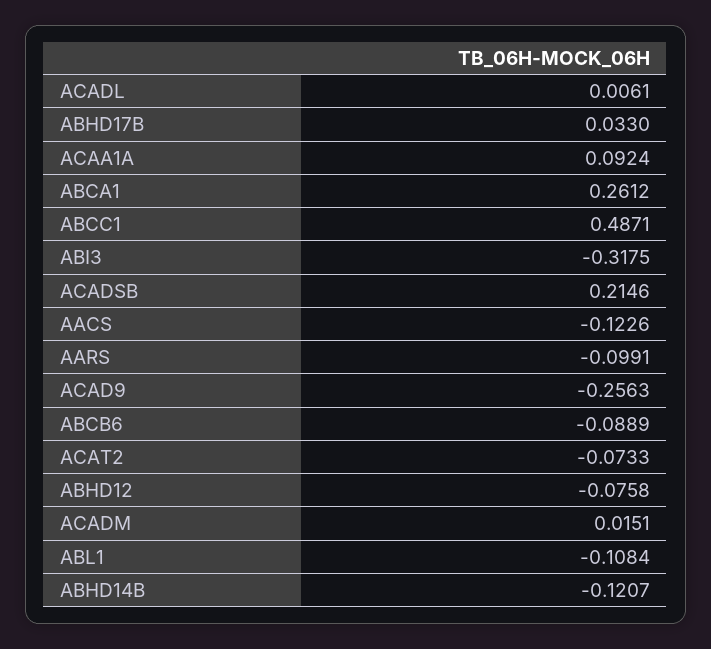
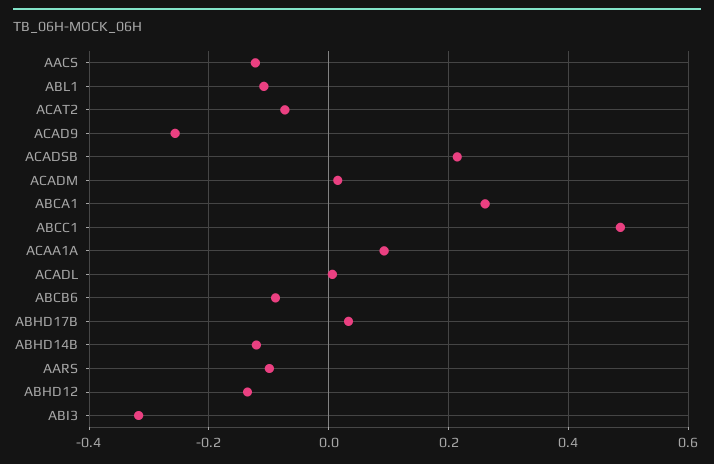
  {
    "ACADL": 0.0061,
    "ABHD17B": 0.033,
    "ACAA1A": 0.0924,
    "ABCA1": 0.2612,
    "ABCC1": 0.4871,
    "ABI3": -0.3175,
    "ACADSB": 0.2146,
    "AACS": -0.1226,
    "AARS": -0.0991,
    "ACAD9": -0.2563,
    "ABCB6": -0.0889,
    "ACAT2": -0.0733,
-   "ABHD12": -0.0758,
+   "ABHD12": -0.14,
    "ACADM": 0.0151,
    "ABL1": -0.1084,
    "ABHD14B": -0.1207
  }

